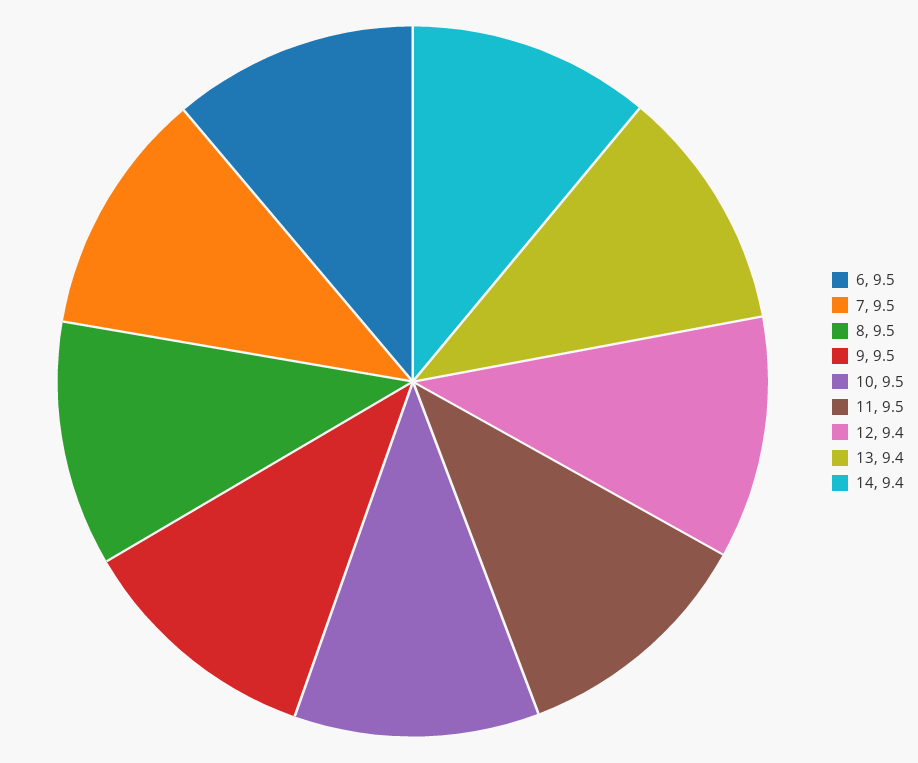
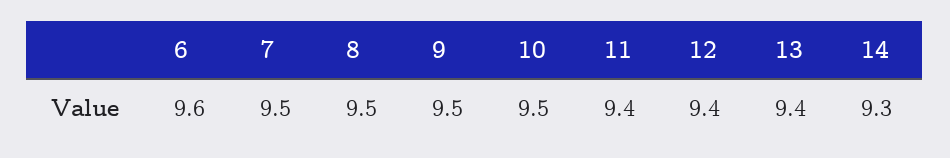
  {
-   "6": 9.5,
+   "6": 9.6,
    "7": 9.5,
    "8": 9.5,
    "9": 9.5,
    "10": 9.5,
-   "11": 9.5,
+   "11": 9.4,
    "12": 9.4,
    "13": 9.4,
-   "14": 9.4
+   "14": 9.3
  }

